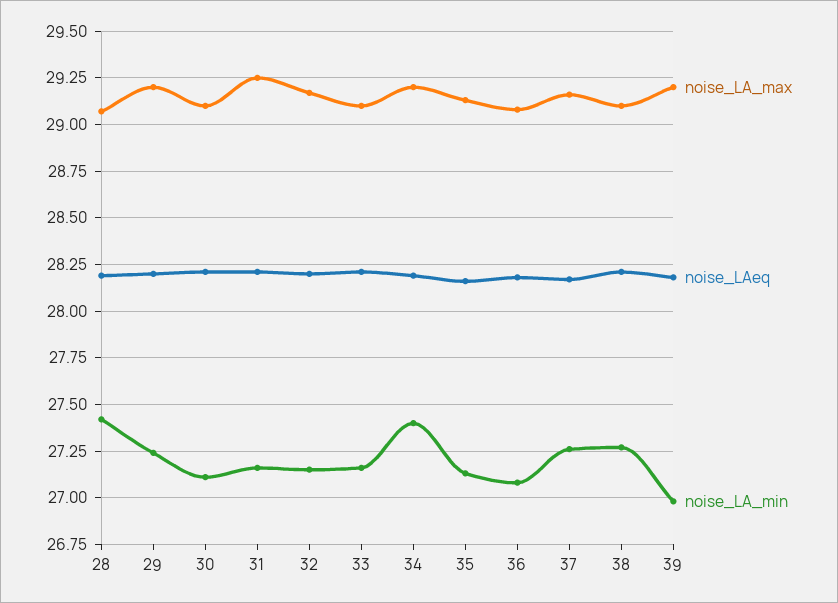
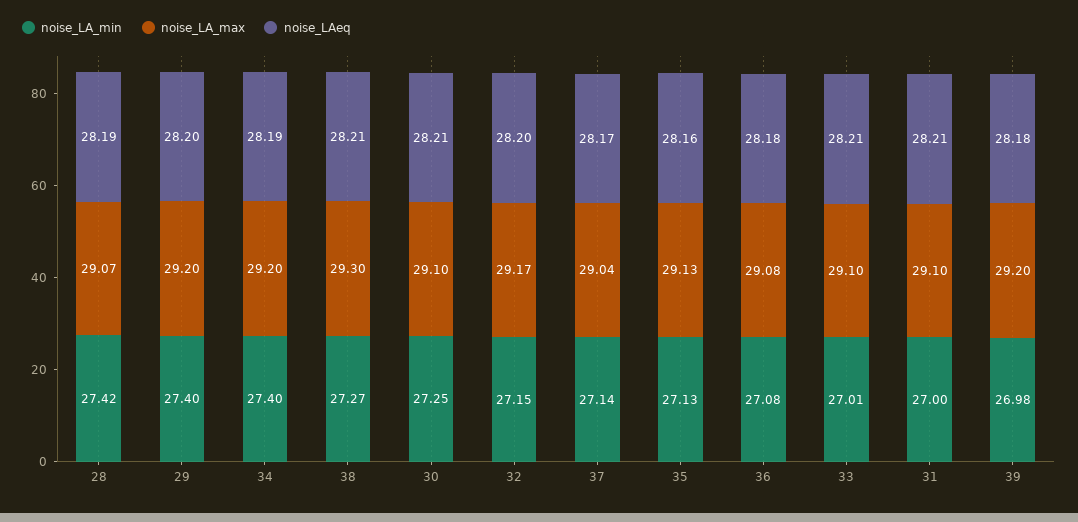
  {
    "noise_LA_max": {
      "28": 29.07,
      "29": 29.2,
      "30": 29.1,
-     "31": 29.25,
+     "31": 29.1,
      "32": 29.17,
      "33": 29.1,
      "34": 29.2,
      "35": 29.13,
      "36": 29.08,
-     "37": 29.15,
+     "37": 29.04,
-     "38": 29.1,
+     "38": 29.3,
      "39": 29.2
    },
    "noise_LAeq": {
      "28": 28.19,
      "29": 28.2,
      "30": 28.21,
      "31": 28.21,
      "32": 28.2,
      "33": 28.21,
      "34": 28.19,
      "35": 28.16,
      "36": 28.18,
      "37": 28.17,
      "38": 28.21,
      "39": 28.18
    },
    "noise_LA_min": {
      "28": 27.42,
-     "29": 27.25,
+     "29": 27.4,
-     "30": 27.1,
+     "30": 27.25,
-     "31": 27.15,
+     "31": 27,
      "32": 27.15,
-     "33": 27.15,
+     "33": 27.01,
      "34": 27.4,
      "35": 27.13,
      "36": 27.08,
-     "37": 27.25,
+     "37": 27.14,
      "38": 27.27,
      "39": 26.98
    }
  }

